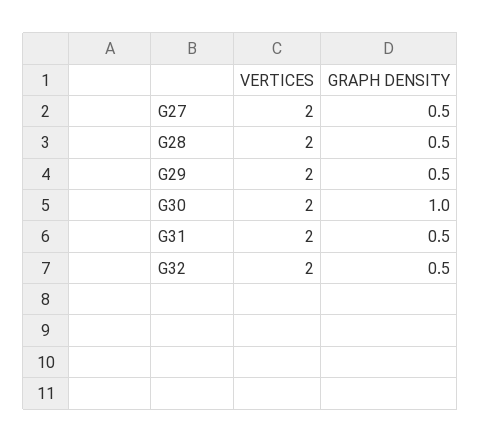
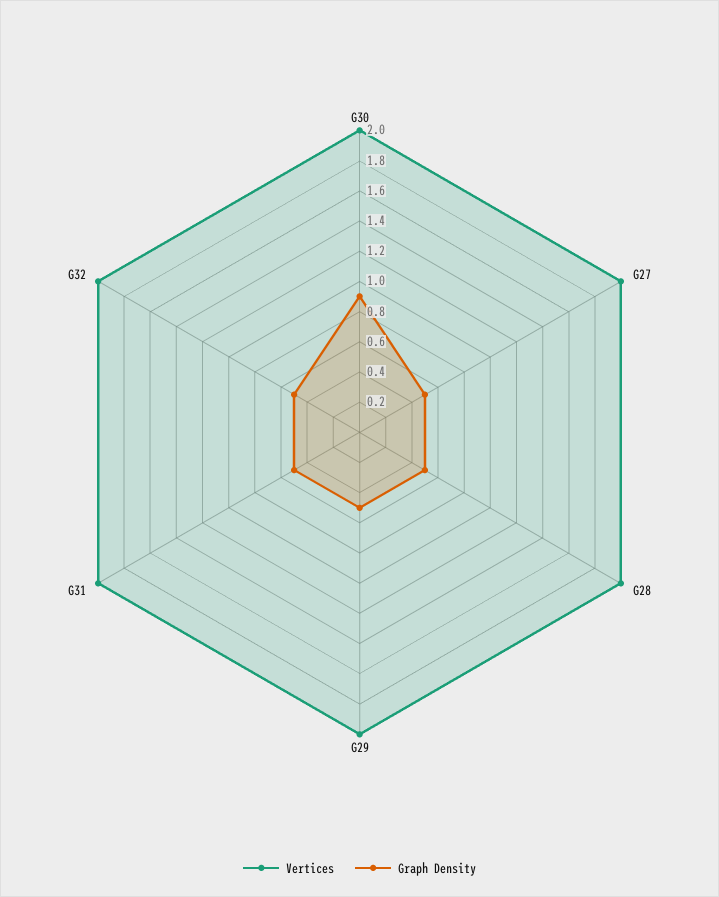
  {
    "VERTICES": {
      "G27": 2,
      "G28": 2,
      "G29": 2,
      "G30": 2,
      "G31": 2,
      "G32": 2
    },
    "GRAPH DENSITY": {
      "G27": 0.5,
      "G28": 0.5,
      "G29": 0.5,
-     "G30": 1,
+     "G30": 0.9,
      "G31": 0.5,
      "G32": 0.5
    }
  }

